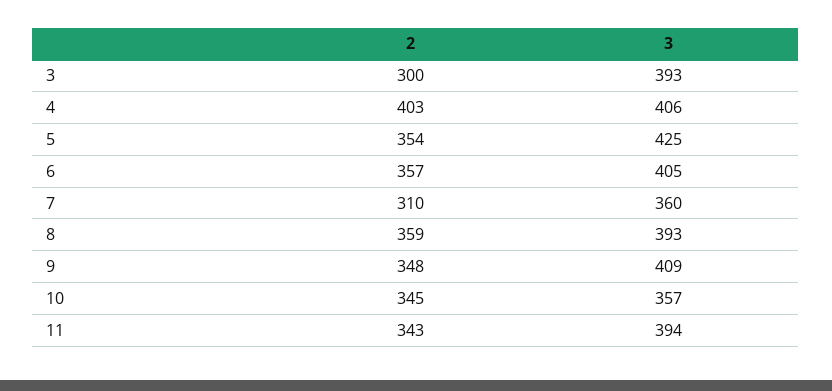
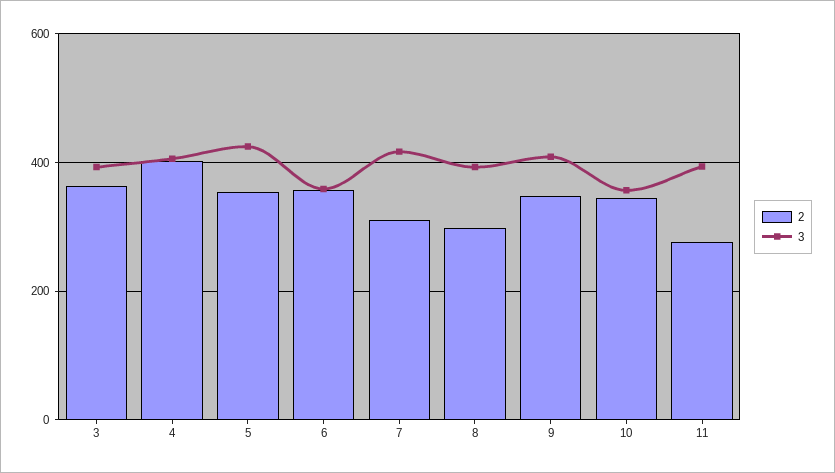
  {
    "2": {
-     "3": 300,
+     "3": 360,
      "4": 403,
      "5": 354,
      "6": 357,
      "7": 310,
-     "8": 359,
+     "8": 300,
      "9": 348,
      "10": 345,
-     "11": 343
+     "11": 280
    },
    "3": {
      "3": 393,
      "4": 406,
      "5": 425,
-     "6": 405,
+     "6": 360,
-     "7": 360,
+     "7": 420,
      "8": 393,
      "9": 409,
      "10": 357,
      "11": 394
    }
  }

